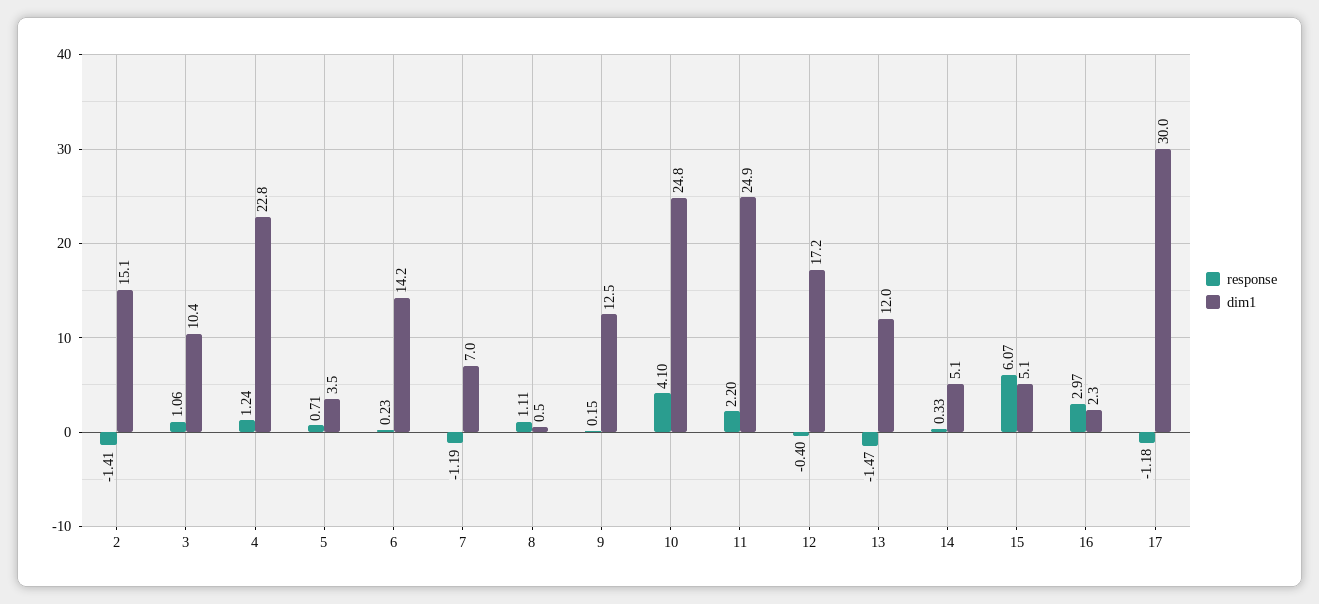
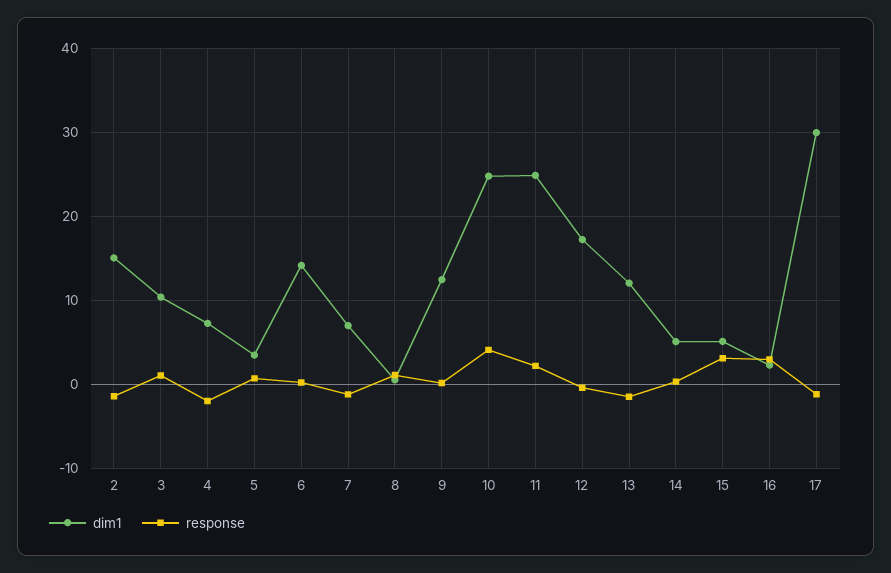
  {
    "response": {
      "2": -1.41,
      "3": 1.06,
-     "4": 1.24,
+     "4": -2,
      "5": 0.71,
      "6": 0.23,
      "7": -1.19,
      "8": 1.11,
      "9": 0.15,
      "10": 4.1,
      "11": 2.2,
      "12": -0.4,
      "13": -1.47,
      "14": 0.33,
-     "15": 6.07,
+     "15": 3,
      "16": 2.97,
      "17": -1.18
    },
    "dim1": {
      "2": 15.1,
      "3": 10.4,
-     "4": 22.8,
+     "4": 7,
      "5": 3.5,
      "6": 14.2,
      "7": 7,
      "8": 0.5,
      "9": 12.5,
      "10": 24.8,
      "11": 24.9,
      "12": 17.2,
      "13": 12,
      "14": 5.1,
      "15": 5.1,
      "16": 2.3,
      "17": 30
    }
  }

